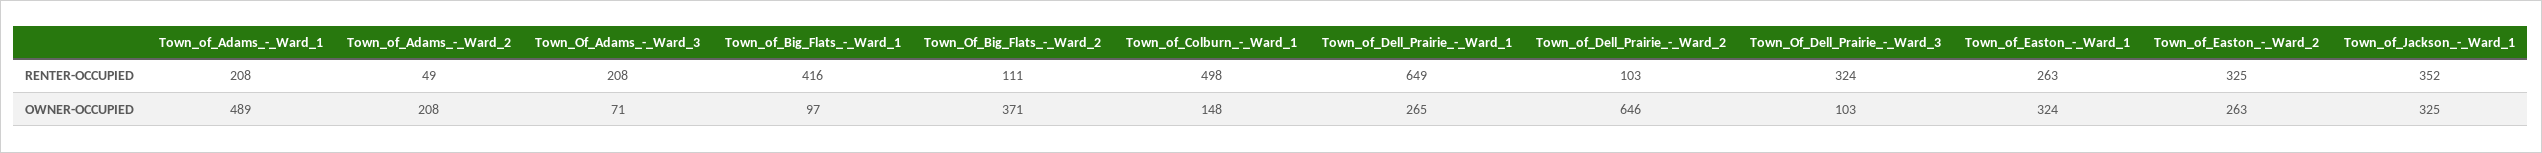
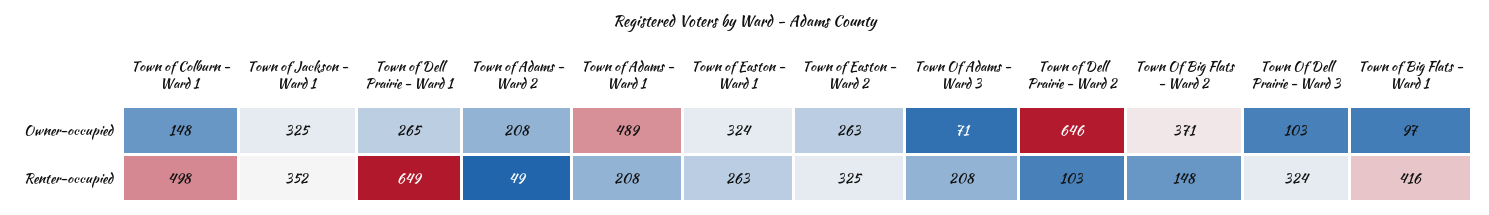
  {
    "Town_of_Adams_-_Ward_1": {
      "RENTER-OCCUPIED": 208,
      "OWNER-OCCUPIED": 489
    },
    "Town_of_Adams_-_Ward_2": {
      "RENTER-OCCUPIED": 49,
      "OWNER-OCCUPIED": 208
    },
    "Town_Of_Adams_-_Ward_3": {
      "RENTER-OCCUPIED": 208,
      "OWNER-OCCUPIED": 71
    },
    "Town_of_Big_Flats_-_Ward_1": {
      "RENTER-OCCUPIED": 416,
      "OWNER-OCCUPIED": 97
    },
    "Town_Of_Big_Flats_-_Ward_2": {
-     "RENTER-OCCUPIED": 111,
+     "RENTER-OCCUPIED": 148,
      "OWNER-OCCUPIED": 371
    },
    "Town_of_Colburn_-_Ward_1": {
      "RENTER-OCCUPIED": 498,
      "OWNER-OCCUPIED": 148
    },
    "Town_of_Dell_Prairie_-_Ward_1": {
      "RENTER-OCCUPIED": 649,
      "OWNER-OCCUPIED": 265
    },
    "Town_of_Dell_Prairie_-_Ward_2": {
      "RENTER-OCCUPIED": 103,
      "OWNER-OCCUPIED": 646
    },
    "Town_Of_Dell_Prairie_-_Ward_3": {
      "RENTER-OCCUPIED": 324,
      "OWNER-OCCUPIED": 103
    },
    "Town_of_Easton_-_Ward_1": {
      "RENTER-OCCUPIED": 263,
      "OWNER-OCCUPIED": 324
    },
    "Town_of_Easton_-_Ward_2": {
      "RENTER-OCCUPIED": 325,
      "OWNER-OCCUPIED": 263
    },
    "Town_of_Jackson_-_Ward_1": {
      "RENTER-OCCUPIED": 352,
      "OWNER-OCCUPIED": 325
    }
  }

